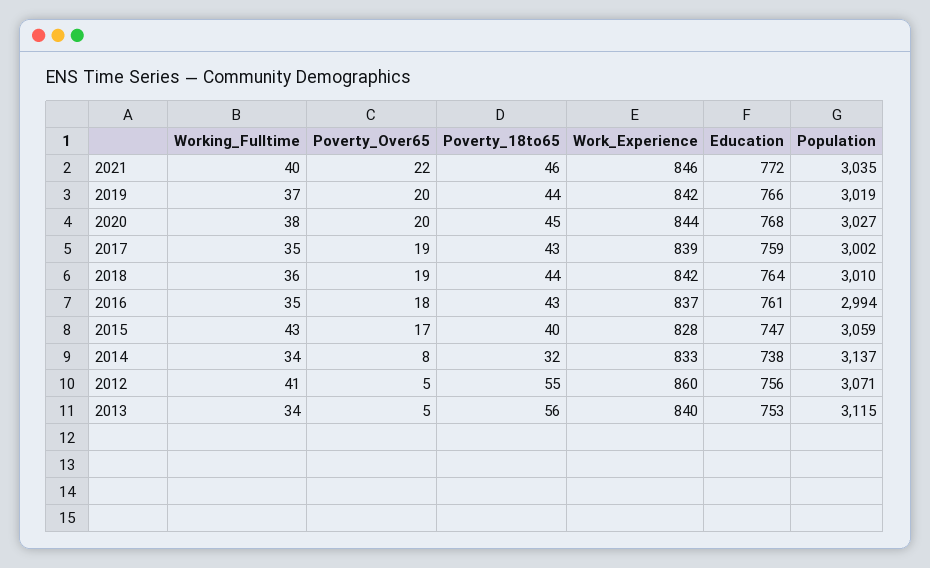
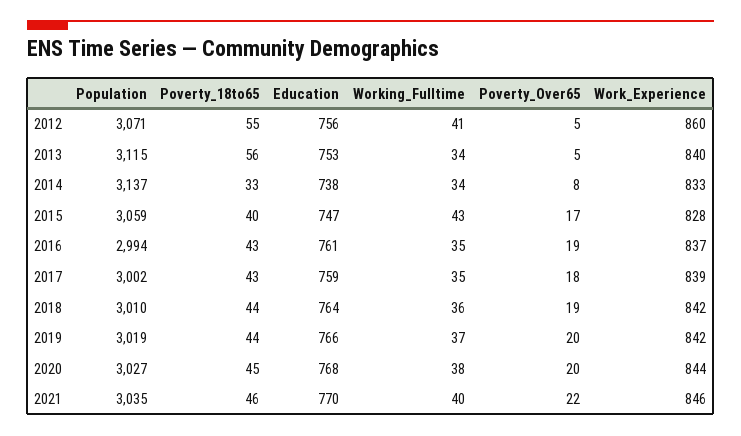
  {
    "Working_Fulltime": {
      "2021": 40,
      "2019": 37,
      "2020": 38,
      "2017": 35,
      "2018": 36,
      "2016": 35,
      "2015": 43,
      "2014": 34,
      "2012": 41,
      "2013": 34
    },
    "Poverty_Over65": {
      "2021": 22,
      "2019": 20,
      "2020": 20,
-     "2017": 19,
+     "2017": 18,
      "2018": 19,
-     "2016": 18,
+     "2016": 19,
      "2015": 17,
      "2014": 8,
      "2012": 5,
      "2013": 5
    },
    "Poverty_18to65": {
      "2021": 46,
      "2019": 44,
      "2020": 45,
      "2017": 43,
      "2018": 44,
      "2016": 43,
      "2015": 40,
-     "2014": 32,
+     "2014": 33,
      "2012": 55,
      "2013": 56
    },
    "Work_Experience": {
      "2021": 846,
      "2019": 842,
      "2020": 844,
      "2017": 839,
      "2018": 842,
      "2016": 837,
      "2015": 828,
      "2014": 833,
      "2012": 860,
      "2013": 840
    },
    "Education": {
-     "2021": 772,
+     "2021": 770,
      "2019": 766,
      "2020": 768,
      "2017": 759,
      "2018": 764,
      "2016": 761,
      "2015": 747,
      "2014": 738,
      "2012": 756,
      "2013": 753
    },
    "Population": {
      "2021": 3035,
      "2019": 3019,
      "2020": 3027,
      "2017": 3002,
      "2018": 3010,
      "2016": 2994,
      "2015": 3059,
      "2014": 3137,
      "2012": 3071,
      "2013": 3115
    }
  }

